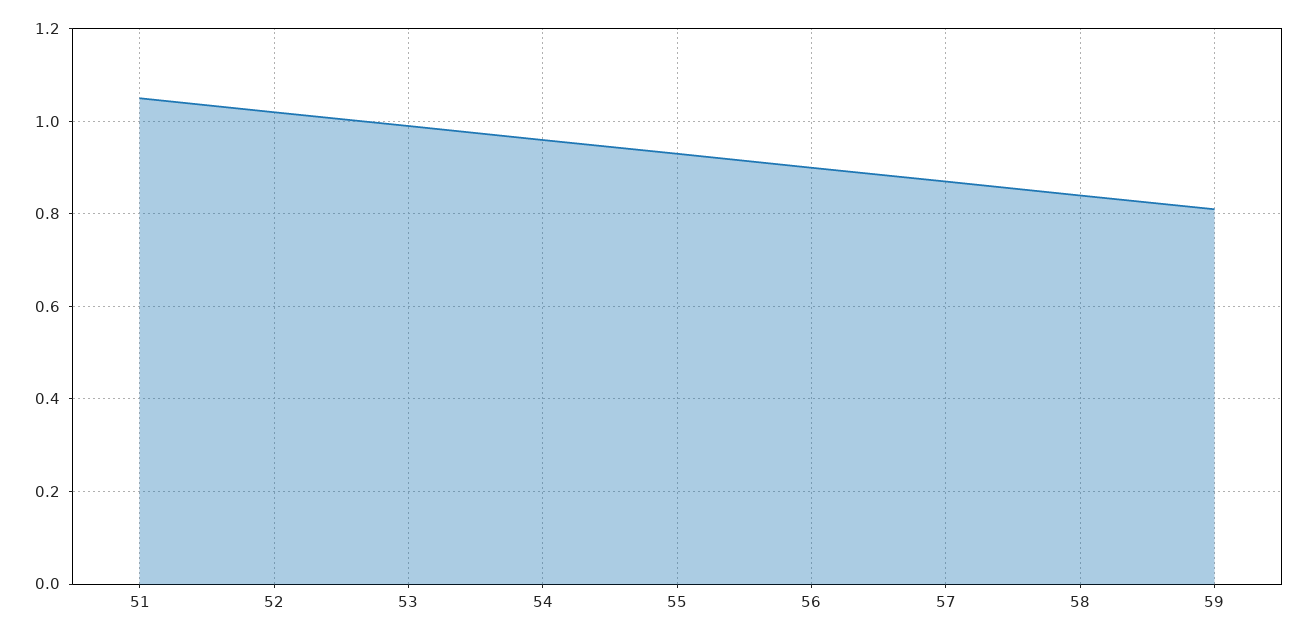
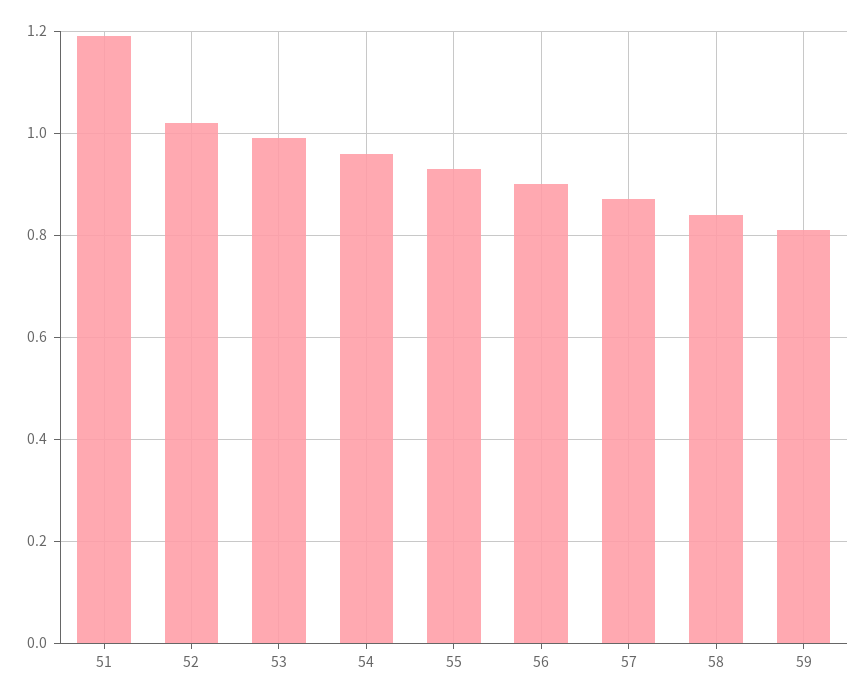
  {
-   "51": 1.05,
+   "51": 1.2,
    "52": 1,
    "53": 1,
    "54": 0.95,
    "55": 0.95,
    "56": 0.9,
    "57": 0.85,
    "58": 0.85,
    "59": 0.8
  }

